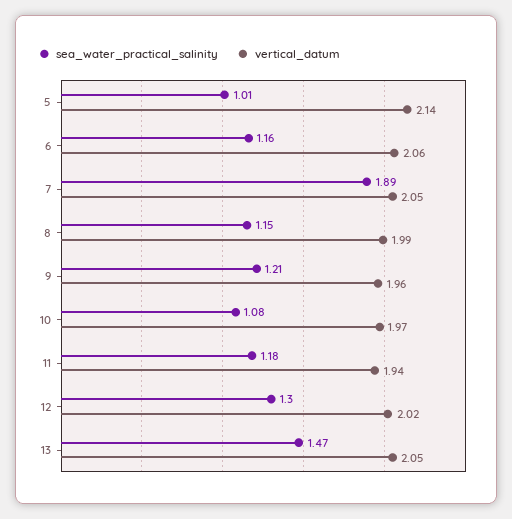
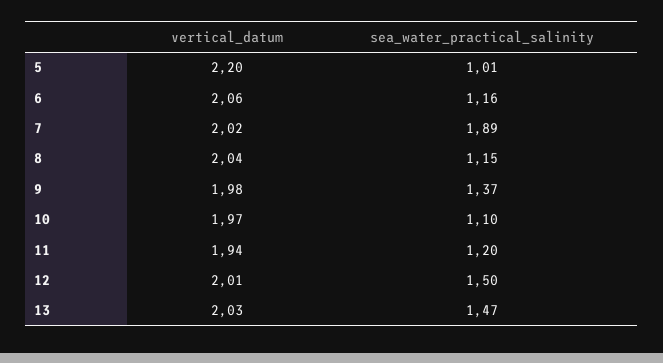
  {
    "sea_water_practical_salinity": {
      "5": 1.01,
      "6": 1.16,
      "7": 1.89,
      "8": 1.15,
-     "9": 1.21,
+     "9": 1.37,
-     "10": 1.08,
+     "10": 1.1,
-     "11": 1.18,
+     "11": 1.2,
-     "12": 1.3,
+     "12": 1.5,
      "13": 1.47
    },
    "vertical_datum": {
-     "5": 2.14,
+     "5": 2.2,
      "6": 2.06,
-     "7": 2.05,
+     "7": 2.02,
-     "8": 1.99,
+     "8": 2.04,
-     "9": 1.96,
+     "9": 1.98,
      "10": 1.97,
      "11": 1.94,
-     "12": 2.02,
+     "12": 2.01,
-     "13": 2.05
+     "13": 2.03
    }
  }

